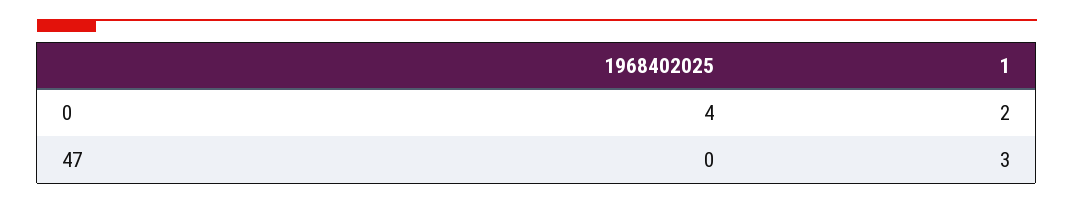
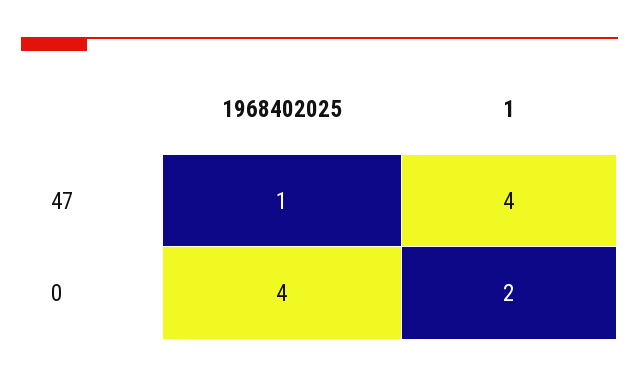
  {
    "1968402025": {
      "0": 4,
-     "47": 0
+     "47": 1
    },
    "1": {
      "0": 2,
-     "47": 3
+     "47": 4
    }
  }

